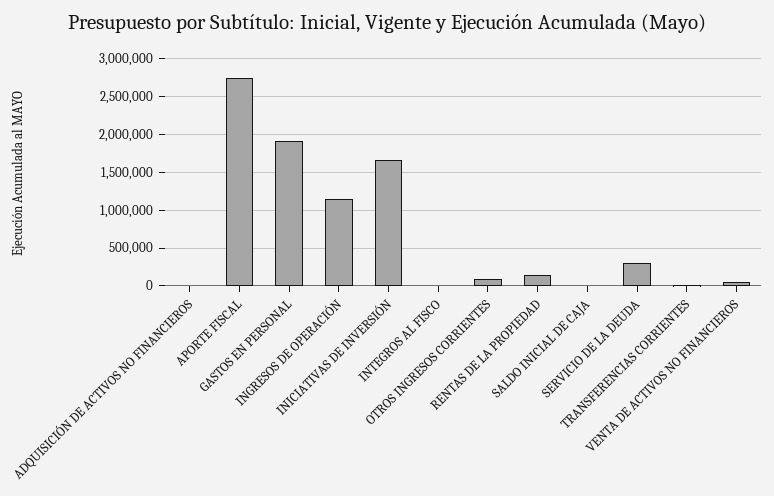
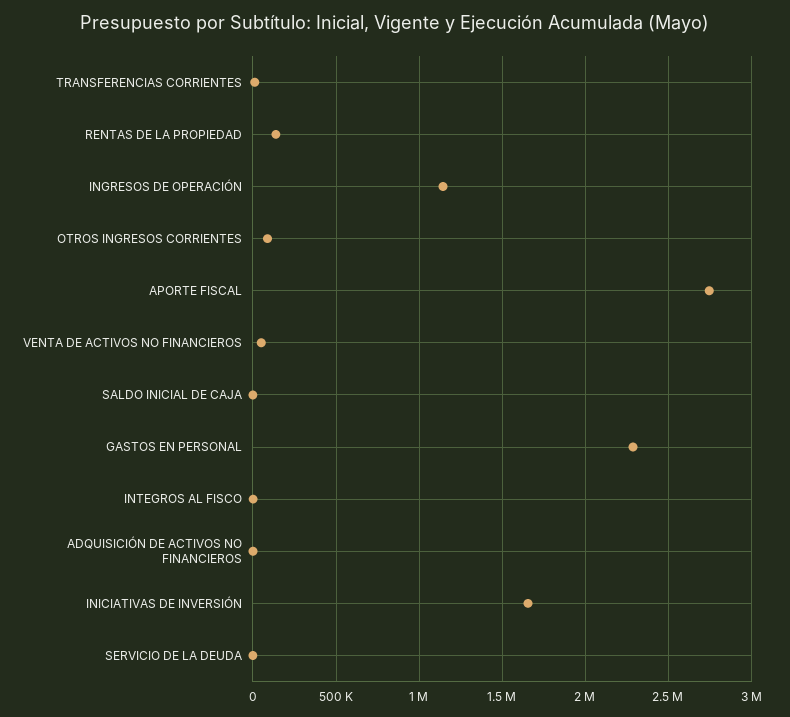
  {
    "ADQUISICIÓN DE ACTIVOS NO FINANCIEROS": 0,
    "APORTE FISCAL": 2750000,
-   "GASTOS EN PERSONAL": 1900000,
+   "GASTOS EN PERSONAL": 2300000,
    "INGRESOS DE OPERACIÓN": 1150000,
    "INICIATIVAS DE INVERSIÓN": 1650000,
    "INTEGROS AL FISCO": 0,
    "OTROS INGRESOS CORRIENTES": 100000,
    "RENTAS DE LA PROPIEDAD": 150000,
    "SALDO INICIAL DE CAJA": 0,
-   "SERVICIO DE LA DEUDA": 300000,
+   "SERVICIO DE LA DEUDA": 0,
    "TRANSFERENCIAS CORRIENTES": 0,
    "VENTA DE ACTIVOS NO FINANCIEROS": 50000
  }

